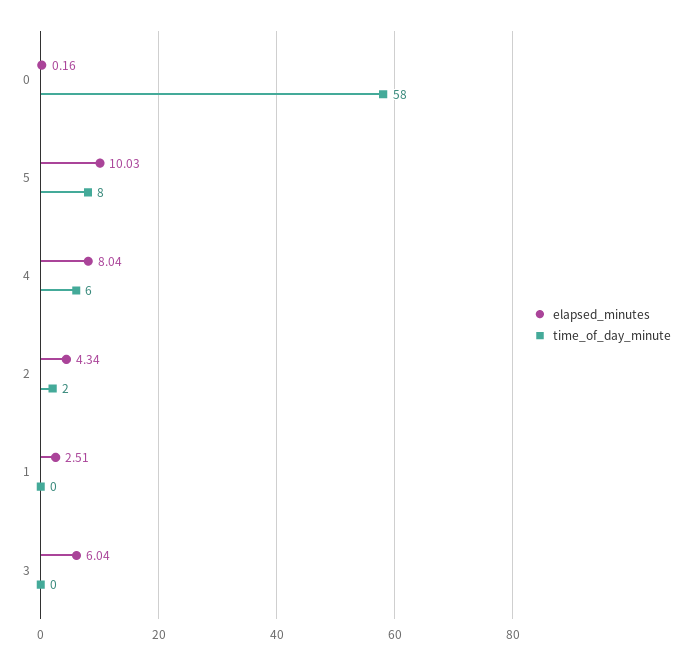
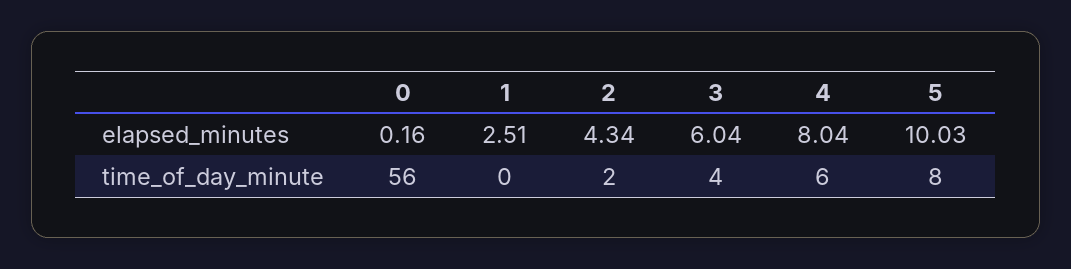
  {
    "elapsed_minutes": {
      "0": 0.16,
      "5": 10.03,
      "4": 8.04,
      "2": 4.34,
      "1": 2.51,
      "3": 6.04
    },
    "time_of_day_minute": {
-     "0": 58,
+     "0": 56,
      "5": 8,
      "4": 6,
      "2": 2,
      "1": 0,
-     "3": 0
+     "3": 4
    }
  }

